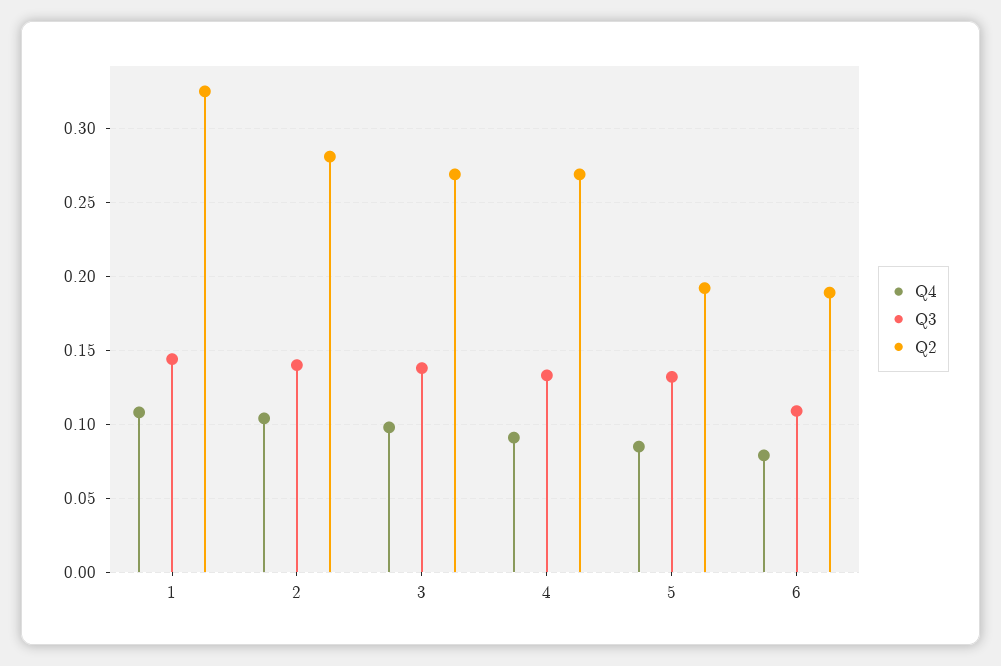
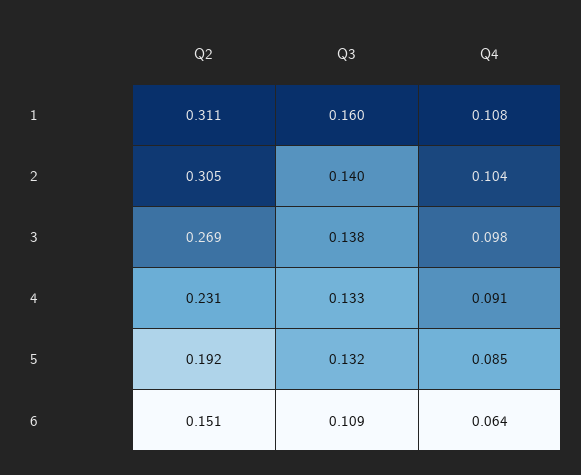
  {
    "Q4": {
      "1": 0.108,
      "2": 0.104,
      "3": 0.098,
      "4": 0.091,
      "5": 0.085,
-     "6": 0.08
+     "6": 0.064
    },
    "Q3": {
-     "1": 0.145,
+     "1": 0.16,
      "2": 0.14,
      "3": 0.138,
      "4": 0.133,
      "5": 0.132,
      "6": 0.109
    },
    "Q2": {
-     "1": 0.325,
+     "1": 0.311,
-     "2": 0.28,
+     "2": 0.305,
      "3": 0.269,
-     "4": 0.27,
+     "4": 0.231,
      "5": 0.192,
-     "6": 0.19
+     "6": 0.151
    }
  }

